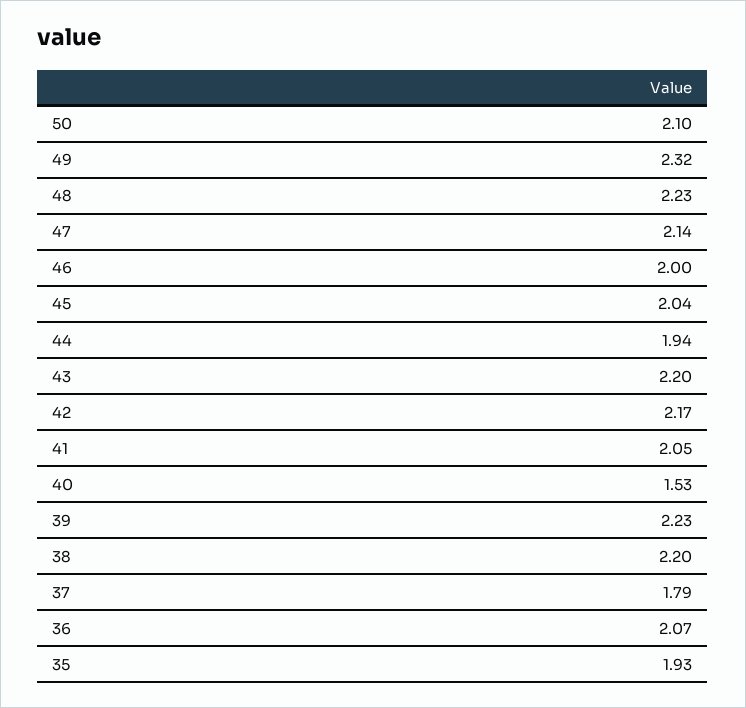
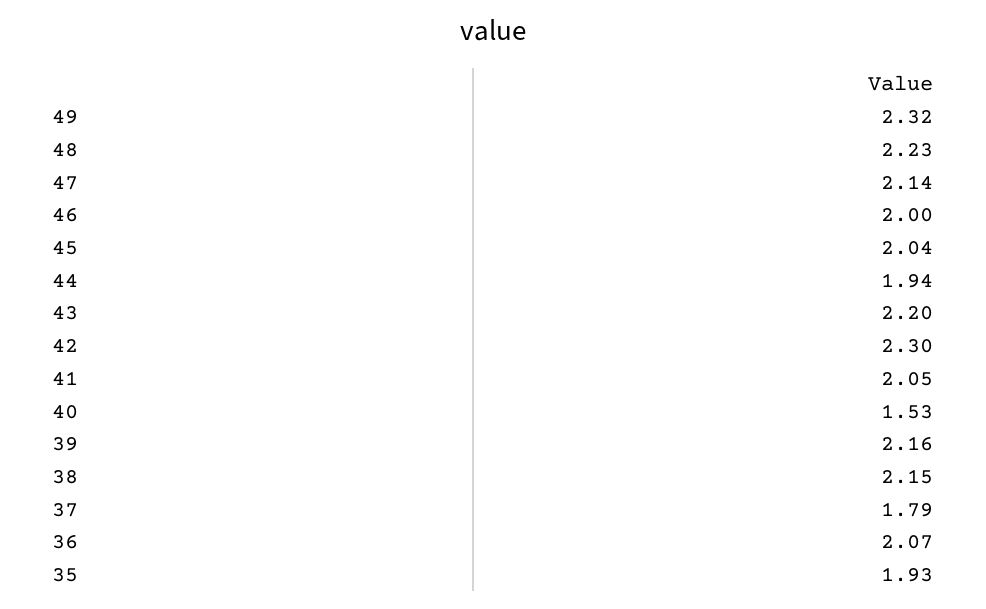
  {
-   "50": 2.1,
    "49": 2.32,
    "48": 2.23,
    "47": 2.14,
    "46": 2,
    "45": 2.04,
    "44": 1.94,
    "43": 2.2,
-   "42": 2.17,
+   "42": 2.3,
    "41": 2.05,
    "40": 1.53,
-   "39": 2.23,
+   "39": 2.16,
-   "38": 2.2,
+   "38": 2.15,
    "37": 1.79,
    "36": 2.07,
    "35": 1.93
  }

